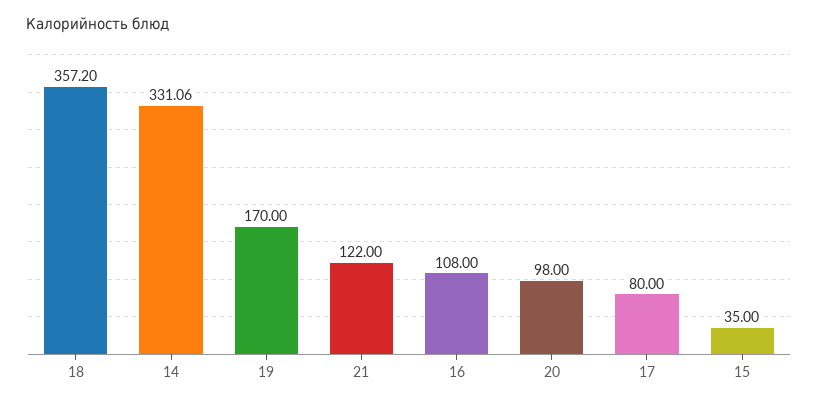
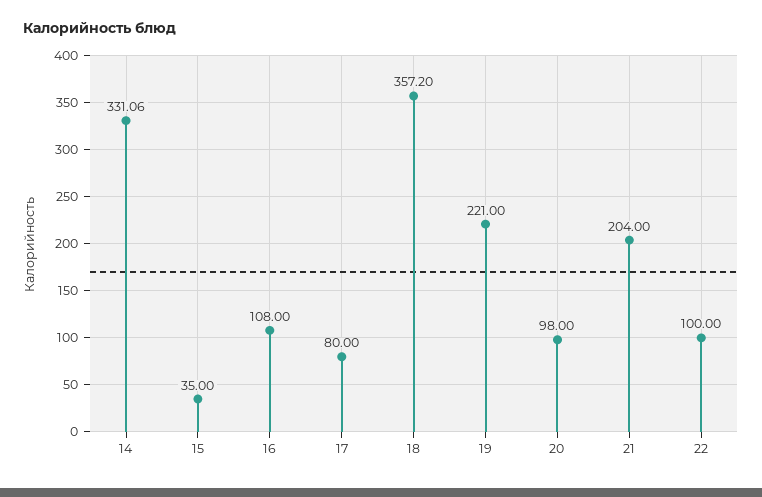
  {
    "18": 357.2,
    "14": 331.06,
-   "19": 170,
+   "19": 221,
-   "21": 122,
+   "21": 204,
    "16": 108,
    "20": 98,
    "17": 80,
-   "15": 35
+   "15": 35,
+   "22": 100
  }

